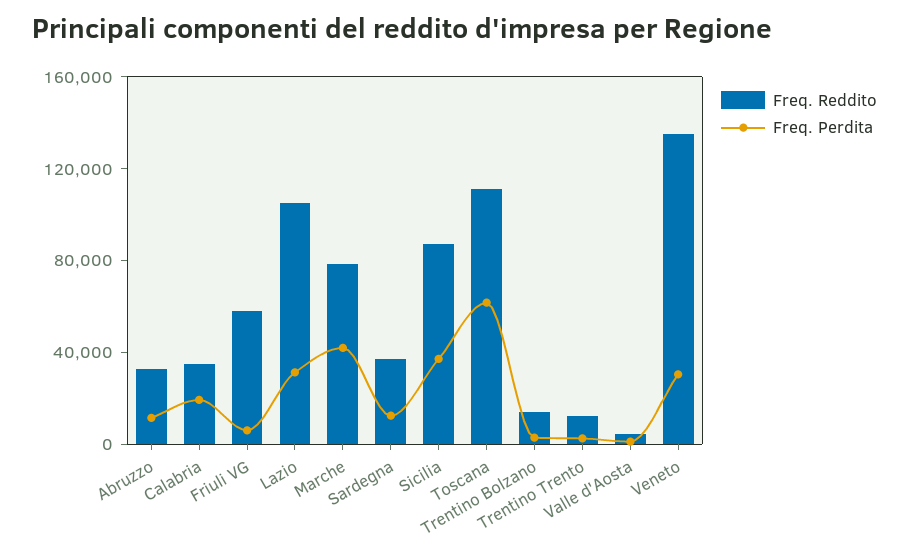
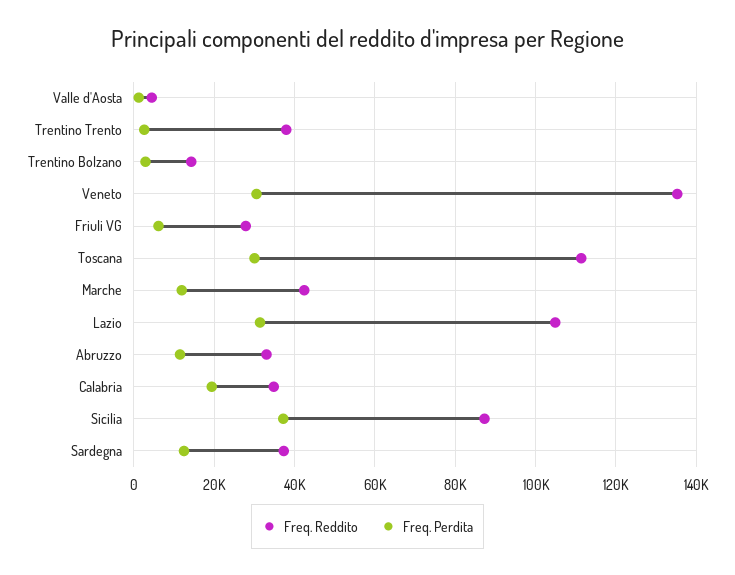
  {
    "Freq. Reddito": {
      "Abruzzo": 32000,
      "Calabria": 34000,
-     "Friuli VG": 60000,
+     "Friuli VG": 28000,
      "Lazio": 104000,
-     "Marche": 80000,
+     "Marche": 42000,
      "Sardegna": 38000,
      "Sicilia": 88000,
      "Toscana": 112000,
      "Trentino Bolzano": 14000,
-     "Trentino Trento": 10000,
+     "Trentino Trento": 38000,
      "Valle d'Aosta": 4000,
      "Veneto": 136000
    },
    "Freq. Perdita": {
      "Abruzzo": 12000,
      "Calabria": 20000,
      "Friuli VG": 6000,
      "Lazio": 32000,
-     "Marche": 40000,
+     "Marche": 12000,
      "Sardegna": 12000,
      "Sicilia": 38000,
-     "Toscana": 60000,
+     "Toscana": 30000,
      "Trentino Bolzano": 2000,
      "Trentino Trento": 2000,
      "Valle d'Aosta": 2000,
      "Veneto": 30000
    }
  }

